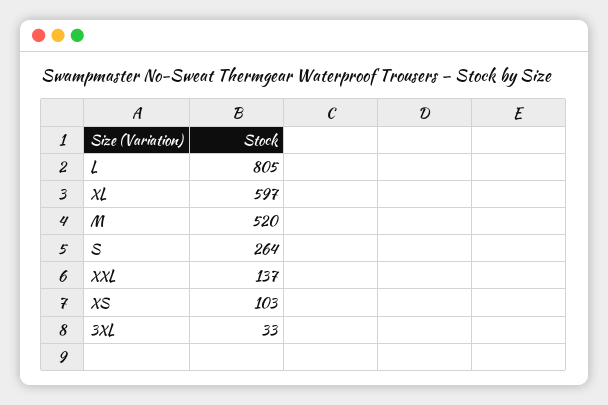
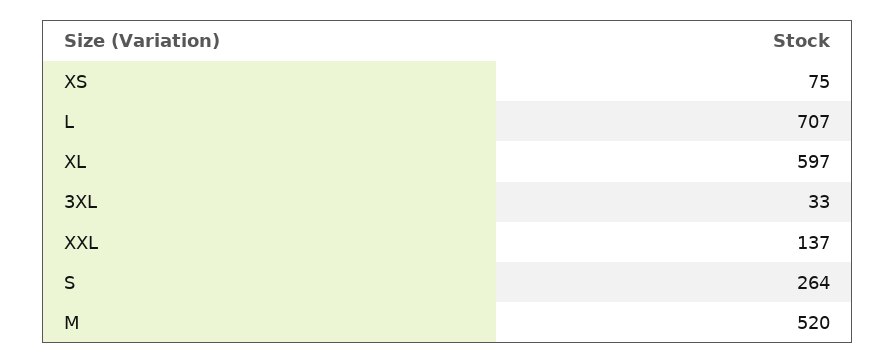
  {
-   "L": 805,
+   "L": 707,
    "XL": 597,
    "M": 520,
    "S": 264,
    "XXL": 137,
-   "XS": 103,
+   "XS": 75,
    "3XL": 33
  }

